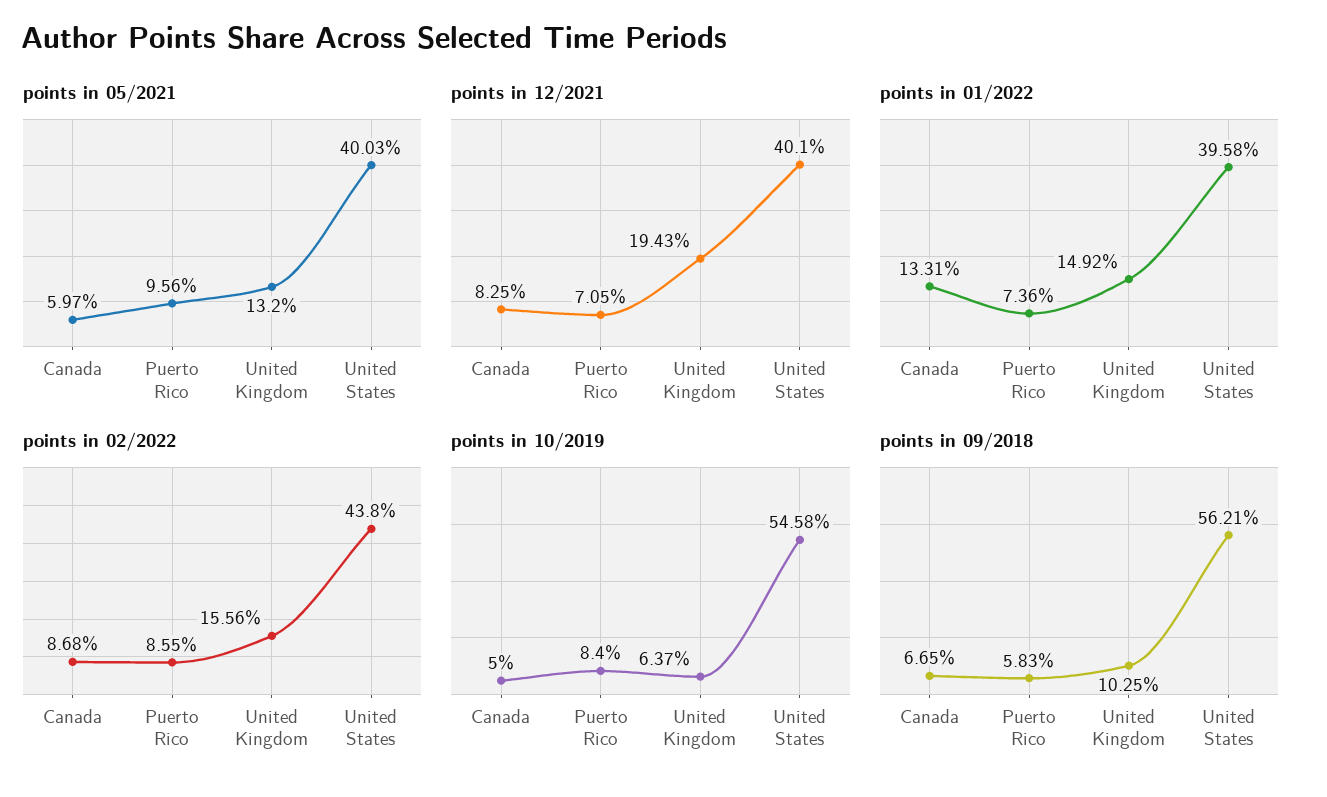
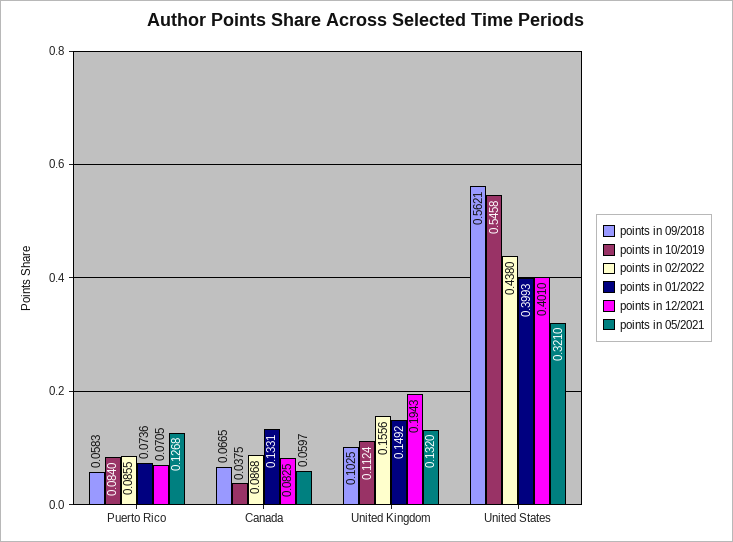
  {
    "points in 05/2021": {
      "Canada": 0.0597,
-     "Puerto Rico": 0.0956,
+     "Puerto Rico": 0.1268,
      "United Kingdom": 0.132,
-     "United States": 0.4003
+     "United States": 0.321
    },
    "points in 12/2021": {
      "Canada": 0.0825,
      "Puerto Rico": 0.0705,
      "United Kingdom": 0.1943,
      "United States": 0.401
    },
    "points in 01/2022": {
      "Canada": 0.1331,
      "Puerto Rico": 0.0736,
      "United Kingdom": 0.1492,
-     "United States": 0.3958
+     "United States": 0.3993
    },
    "points in 02/2022": {
      "Canada": 0.0868,
      "Puerto Rico": 0.0855,
      "United Kingdom": 0.1556,
      "United States": 0.438
    },
    "points in 10/2019": {
-     "Canada": 0.05,
+     "Canada": 0.0375,
      "Puerto Rico": 0.084,
-     "United Kingdom": 0.0637,
+     "United Kingdom": 0.1124,
      "United States": 0.5458
    },
    "points in 09/2018": {
      "Canada": 0.0665,
      "Puerto Rico": 0.0583,
      "United Kingdom": 0.1025,
      "United States": 0.5621
    }
  }

